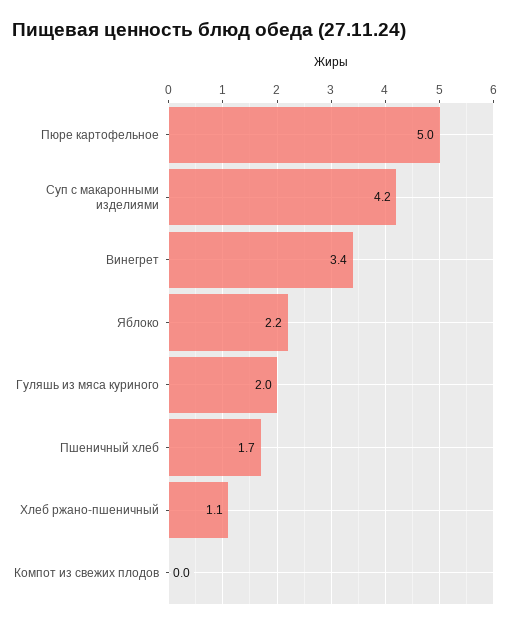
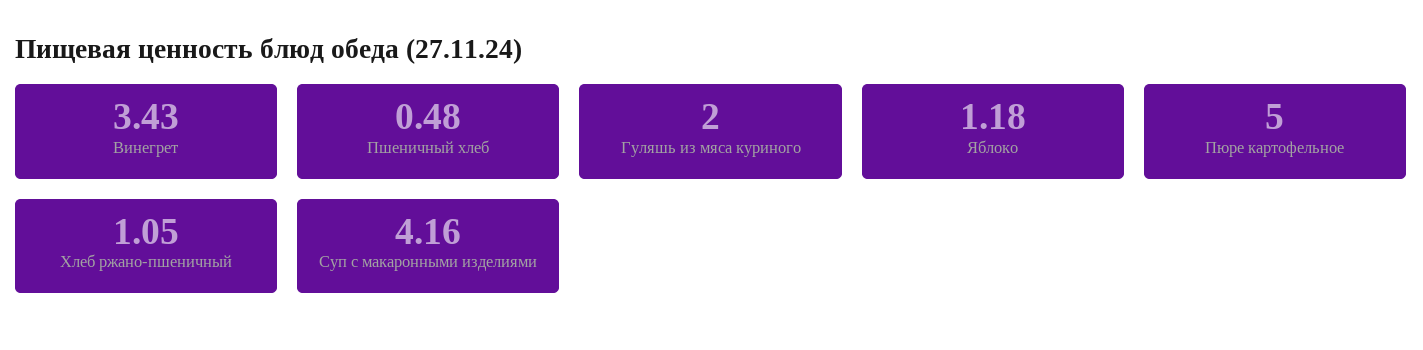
  {
    "Пюре картофельное": 5,
    "Суп с макаронными изделиями": 4.16,
    "Винегрет": 3.43,
-   "Яблоко": 2.2,
+   "Яблоко": 1.18,
    "Гуляшь из мяса куриного": 2,
-   "Пшеничный хлеб": 1.7,
+   "Пшеничный хлеб": 0.48,
-   "Хлеб ржано-пшеничный": 1.05,
+   "Хлеб ржано-пшеничный": 1.05
-   "Компот из свежих плодов": 0
  }

